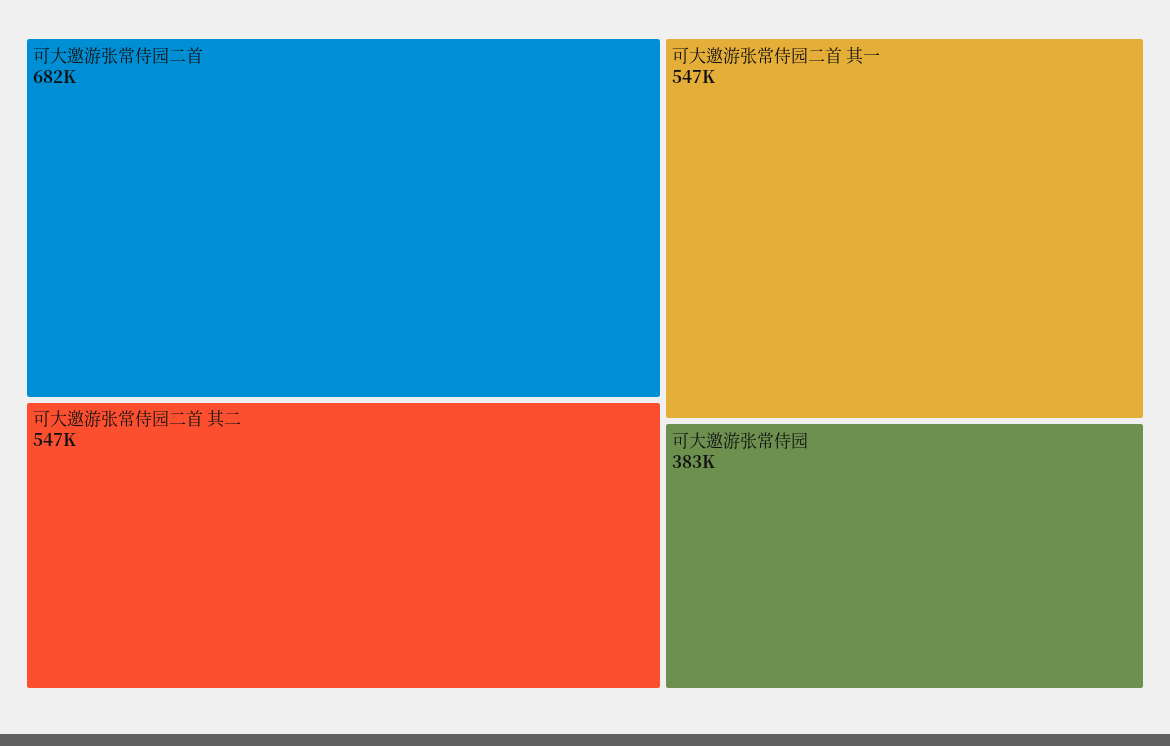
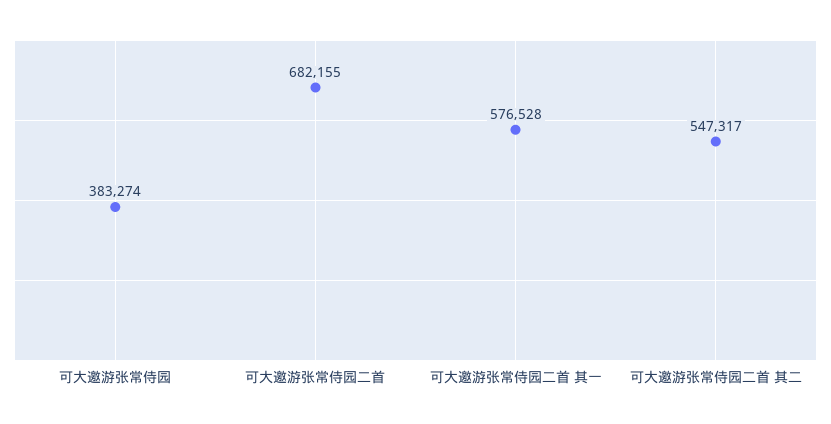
  {
    "可大邀游张常侍园二首": 682155,
    "可大邀游张常侍园二首 其二": 547317,
-   "可大邀游张常侍园二首 其一": 547000,
+   "可大邀游张常侍园二首 其一": 576528,
    "可大邀游张常侍园": 383274
  }

